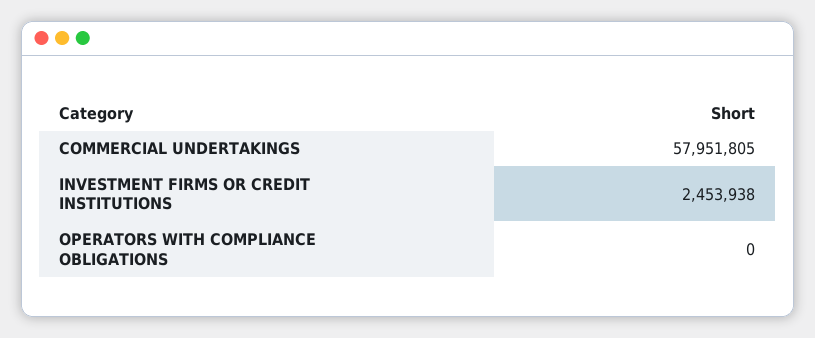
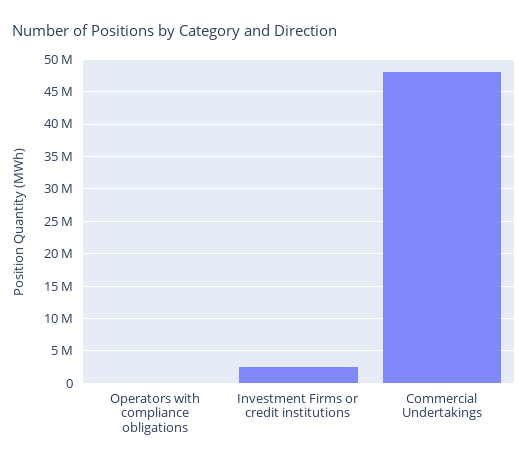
  {
-   "COMMERCIAL UNDERTAKINGS": 57951805,
+   "COMMERCIAL UNDERTAKINGS": 48000000,
    "INVESTMENT FIRMS OR CREDIT INSTITUTIONS": 2453938,
    "OPERATORS WITH COMPLIANCE OBLIGATIONS": 0
  }

